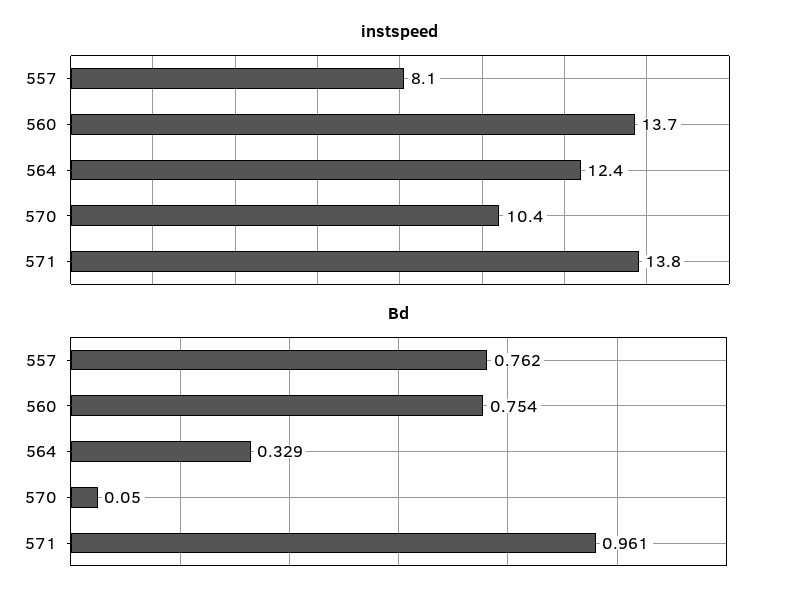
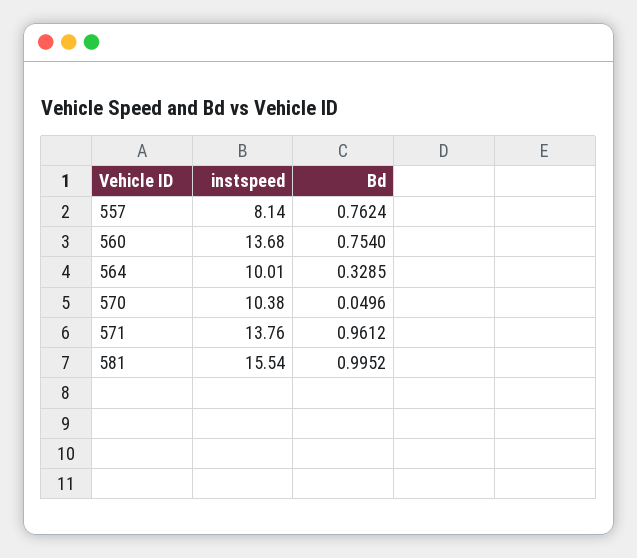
  {
    "instspeed": {
      "557": 8.14,
      "560": 13.68,
-     "564": 12.4,
+     "564": 10.01,
      "570": 10.38,
-     "571": 13.76
+     "571": 13.76,
+     "581": 15.54
    },
    "Bd": {
      "557": 0.7624,
      "560": 0.754,
      "564": 0.3285,
      "570": 0.0496,
-     "571": 0.9612
+     "571": 0.9612,
+     "581": 0.9952
    }
  }

